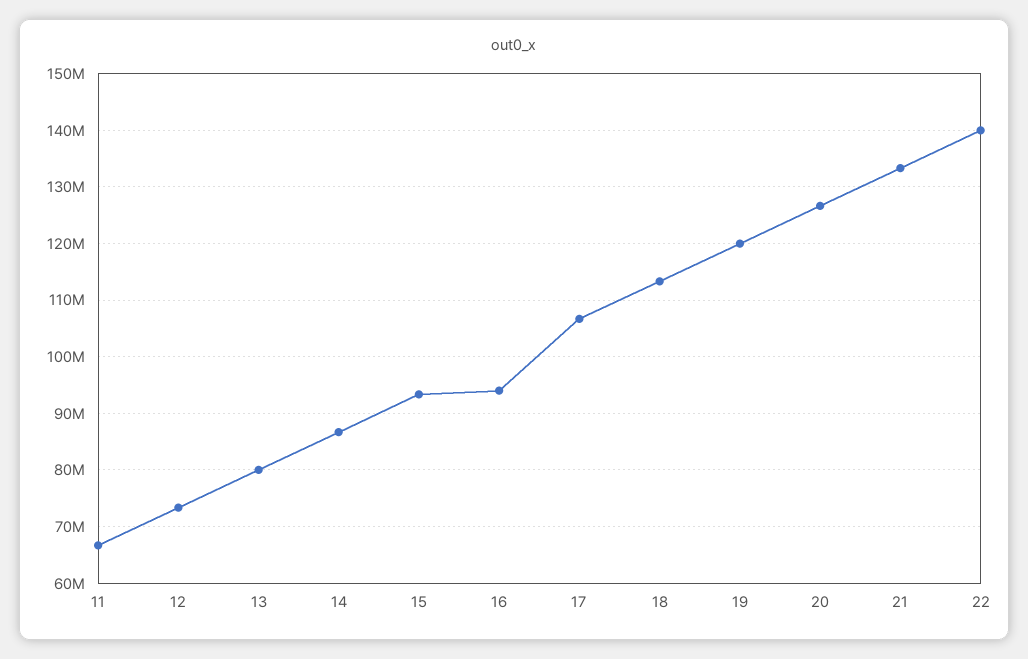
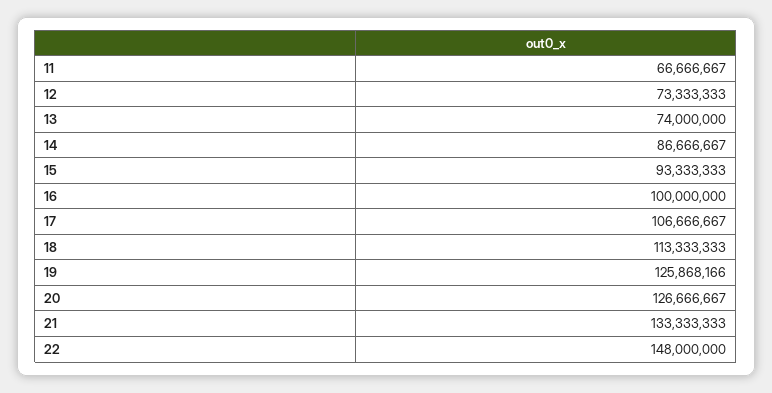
  {
    "11": 66666667,
    "12": 73333333,
-   "13": 80000000,
+   "13": 74000000,
    "14": 86666667,
    "15": 93333333,
-   "16": 94000000,
+   "16": 100000000,
    "17": 106666667,
    "18": 113333333,
-   "19": 120000000,
+   "19": 125868166,
    "20": 126666667,
    "21": 133333333,
-   "22": 140000000
+   "22": 148000000
  }

